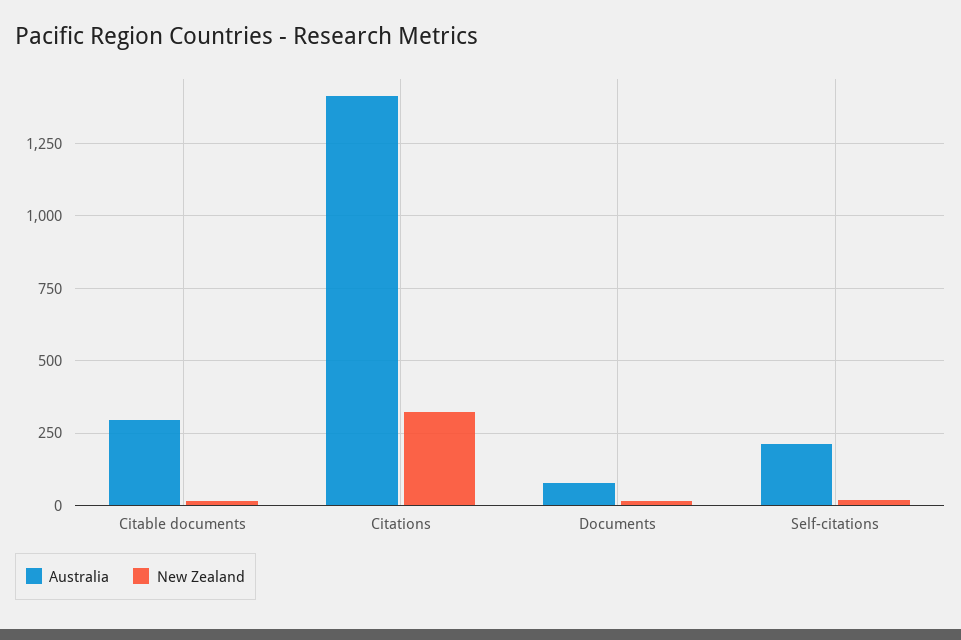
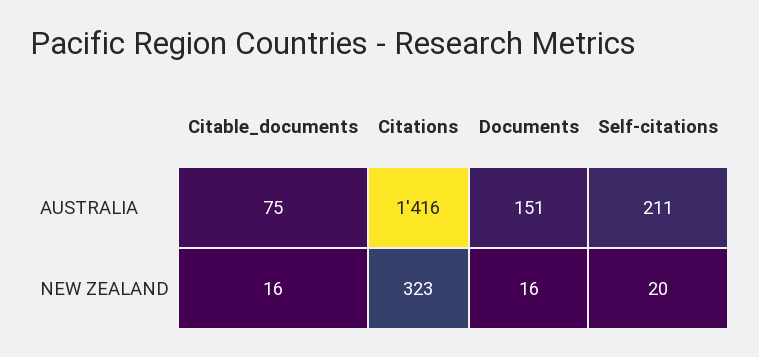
  {
    "Australia": {
-     "Citable documents": 300,
+     "Citable documents": 75,
      "Citations": 1416,
-     "Documents": 75,
+     "Documents": 151,
      "Self-citations": 211
    },
    "New Zealand": {
      "Citable documents": 16,
      "Citations": 323,
      "Documents": 16,
      "Self-citations": 20
    }
  }

